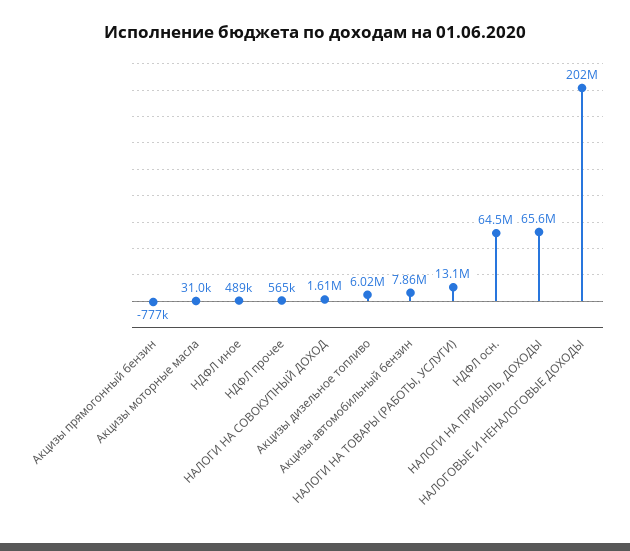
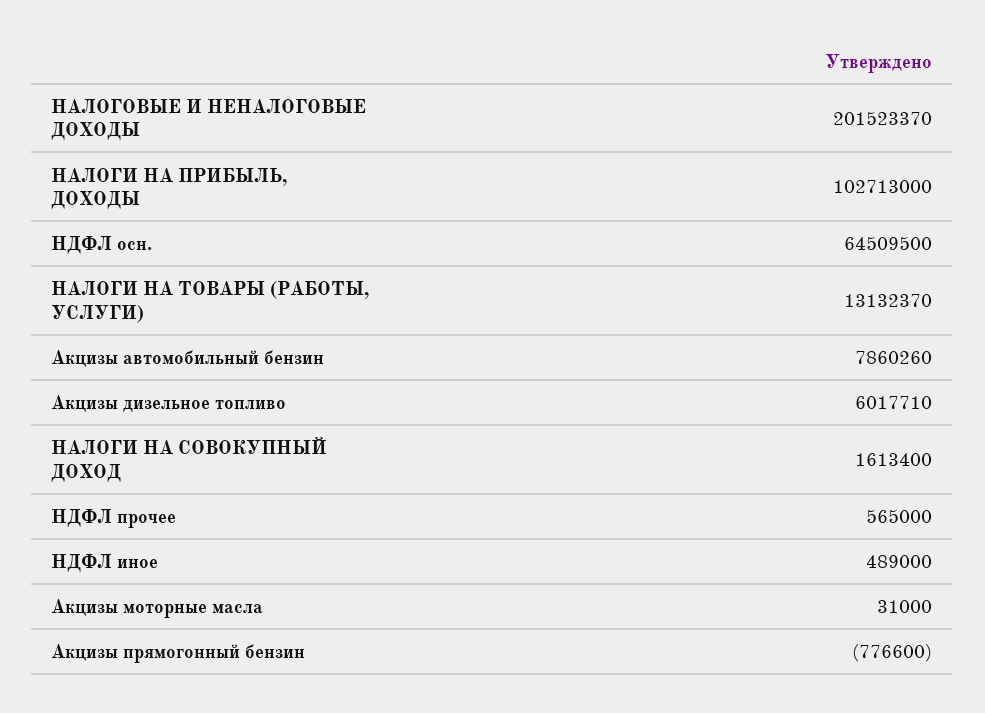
  {
    "Акцизы прямогонный бензин": -776600,
    "Акцизы моторные масла": 31000,
    "НДФЛ иное": 489000,
    "НДФЛ прочее": 565000,
    "НАЛОГИ НА СОВОКУПНЫЙ ДОХОД": 1613400,
    "Акцизы дизельное топливо": 6017710,
    "Акцизы автомобильный бензин": 7860260,
    "НАЛОГИ НА ТОВАРЫ (РАБОТЫ, УСЛУГИ)": 13132370,
    "НДФЛ осн.": 64509500,
-   "НАЛОГИ НА ПРИБЫЛЬ, ДОХОДЫ": 65600000,
+   "НАЛОГИ НА ПРИБЫЛЬ, ДОХОДЫ": 102713000,
    "НАЛОГОВЫЕ И НЕНАЛОГОВЫЕ ДОХОДЫ": 201523370
  }

